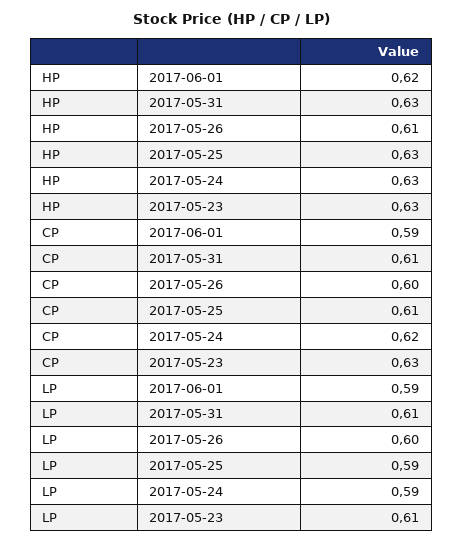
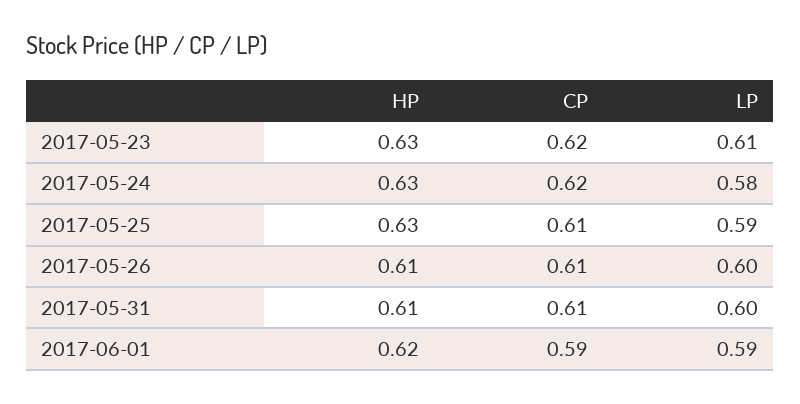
  {
    "HP": {
      "2017-06-01": 0.62,
-     "2017-05-31": 0.63,
+     "2017-05-31": 0.61,
      "2017-05-26": 0.61,
      "2017-05-25": 0.63,
      "2017-05-24": 0.63,
      "2017-05-23": 0.63
    },
    "CP": {
      "2017-06-01": 0.59,
      "2017-05-31": 0.61,
-     "2017-05-26": 0.6,
+     "2017-05-26": 0.61,
      "2017-05-25": 0.61,
      "2017-05-24": 0.62,
-     "2017-05-23": 0.63
+     "2017-05-23": 0.62
    },
    "LP": {
      "2017-06-01": 0.59,
-     "2017-05-31": 0.61,
+     "2017-05-31": 0.6,
      "2017-05-26": 0.6,
      "2017-05-25": 0.59,
-     "2017-05-24": 0.59,
+     "2017-05-24": 0.58,
      "2017-05-23": 0.61
    }
  }

